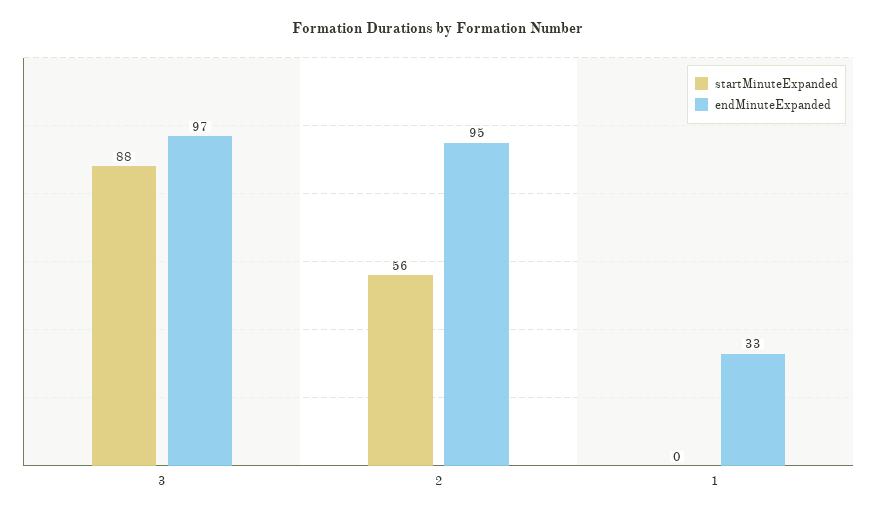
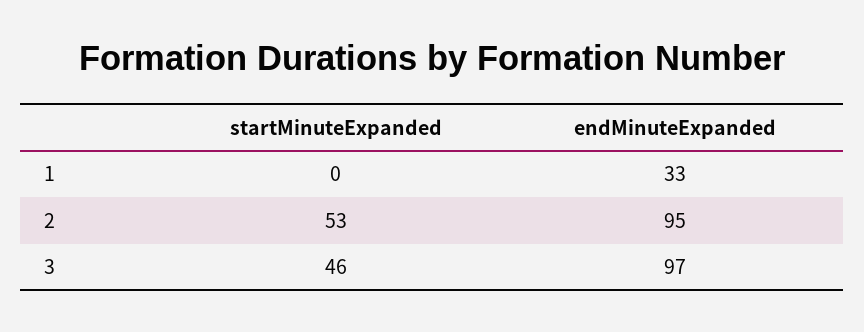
  {
    "startMinuteExpanded": {
-     "3": 88,
+     "3": 46,
-     "2": 56,
+     "2": 53,
      "1": 0
    },
    "endMinuteExpanded": {
      "3": 97,
      "2": 95,
      "1": 33
    }
  }

